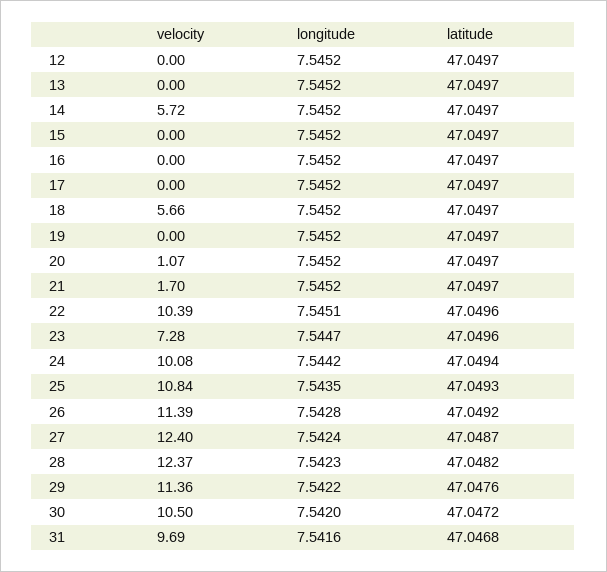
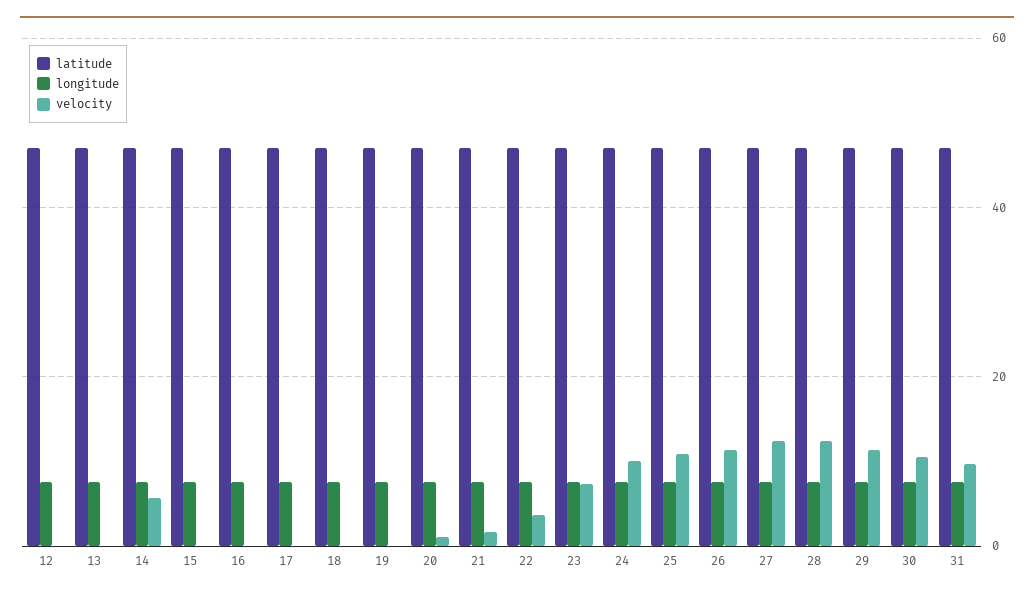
  {
    "velocity": {
      "12": 0,
      "13": 0,
      "14": 5.72,
      "15": 0,
      "16": 0,
      "17": 0,
-     "18": 5.66,
+     "18": 0,
      "19": 0,
      "20": 1.07,
      "21": 1.7,
-     "22": 10.39,
+     "22": 4,
      "23": 7.28,
      "24": 10.08,
      "25": 10.84,
      "26": 11.39,
      "27": 12.4,
      "28": 12.37,
      "29": 11.36,
      "30": 10.5,
      "31": 9.69
    },
    "longitude": {
      "12": 7.5452,
      "13": 7.5452,
      "14": 7.5452,
      "15": 7.5452,
      "16": 7.5452,
      "17": 7.5452,
      "18": 7.5452,
      "19": 7.5452,
      "20": 7.5452,
      "21": 7.5452,
      "22": 7.5451,
      "23": 7.5447,
      "24": 7.5442,
      "25": 7.5435,
      "26": 7.5428,
      "27": 7.5424,
      "28": 7.5423,
      "29": 7.5422,
      "30": 7.542,
      "31": 7.5416
    },
    "latitude": {
      "12": 47.0497,
      "13": 47.0497,
      "14": 47.0497,
      "15": 47.0497,
      "16": 47.0497,
      "17": 47.0497,
      "18": 47.0497,
      "19": 47.0497,
      "20": 47.0497,
      "21": 47.0497,
      "22": 47.0496,
      "23": 47.0496,
      "24": 47.0494,
      "25": 47.0493,
      "26": 47.0492,
      "27": 47.0487,
      "28": 47.0482,
      "29": 47.0476,
      "30": 47.0472,
      "31": 47.0468
    }
  }

